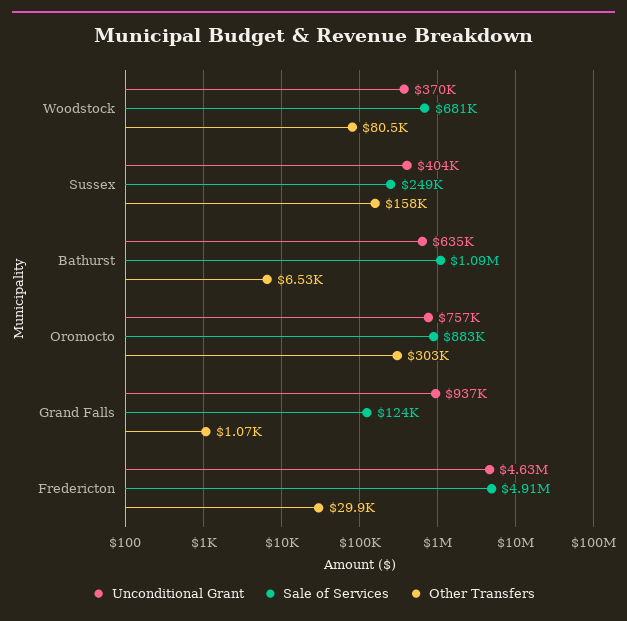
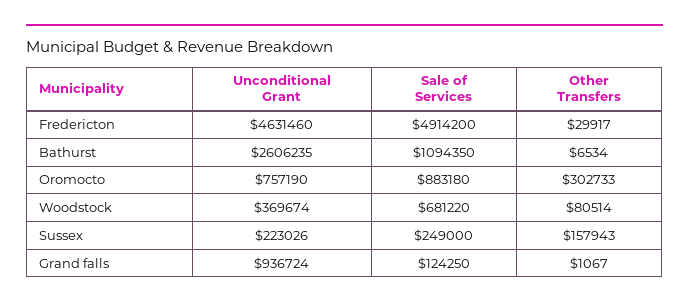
  {
    "Unconditional Grant": {
      "Woodstock": 369674,
-     "Sussex": 404000,
+     "Sussex": 223026,
-     "Bathurst": 635000,
+     "Bathurst": 2606235,
      "Oromocto": 757190,
      "Grand Falls": 936724,
      "Fredericton": 4631460
    },
    "Sale of Services": {
      "Woodstock": 681220,
      "Sussex": 249000,
      "Bathurst": 1094350,
      "Oromocto": 883180,
      "Grand Falls": 124250,
      "Fredericton": 4914200
    },
    "Other Transfers": {
      "Woodstock": 80514,
      "Sussex": 157943,
      "Bathurst": 6534,
      "Oromocto": 302733,
      "Grand Falls": 1067,
      "Fredericton": 29917
    }
  }

